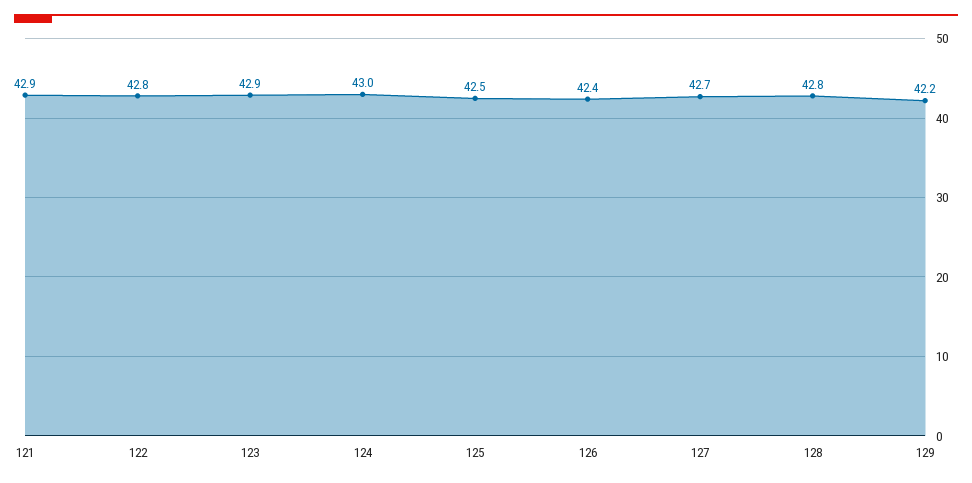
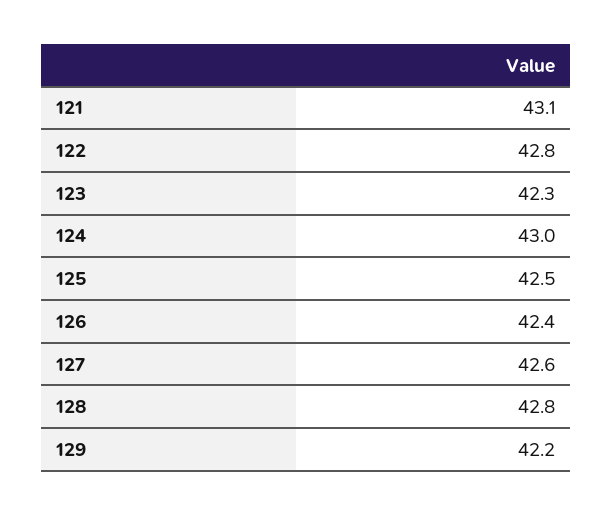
  {
-   "121": 42.9,
+   "121": 43.1,
    "122": 42.8,
-   "123": 42.9,
+   "123": 42.3,
    "124": 43,
    "125": 42.5,
    "126": 42.4,
-   "127": 42.7,
+   "127": 42.6,
    "128": 42.8,
    "129": 42.2
  }

